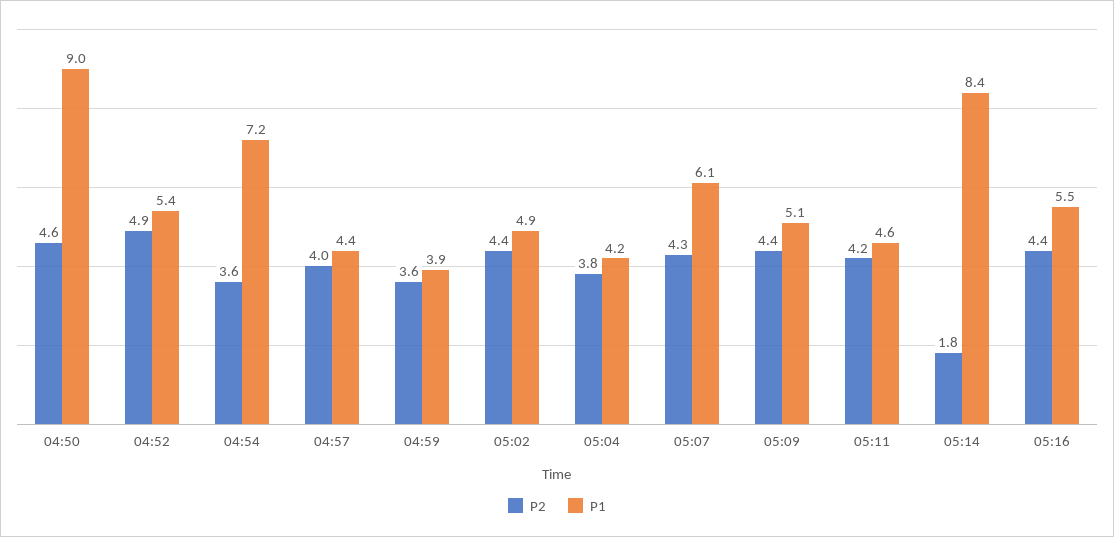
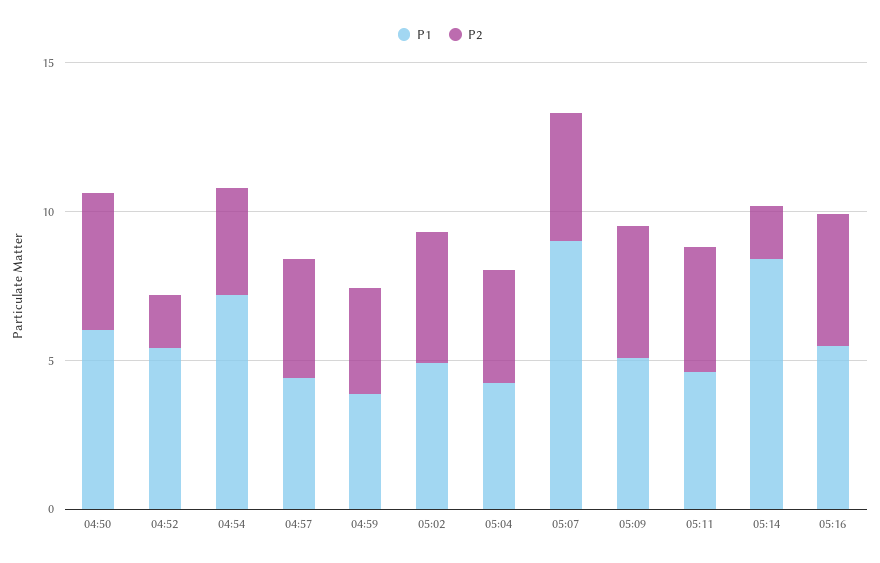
  {
    "P2": {
      "04:50": 4.6,
-     "04:52": 4.9,
+     "04:52": 2,
      "04:54": 3.6,
      "04:57": 4,
      "04:59": 3.6,
      "05:02": 4.4,
      "05:04": 3.8,
      "05:07": 4.3,
      "05:09": 4.4,
      "05:11": 4.2,
      "05:14": 1.8,
      "05:16": 4.4
    },
    "P1": {
-     "04:50": 9,
+     "04:50": 6,
      "04:52": 5.4,
      "04:54": 7.2,
      "04:57": 4.4,
      "04:59": 3.9,
      "05:02": 4.9,
      "05:04": 4.2,
-     "05:07": 6.1,
+     "05:07": 9,
      "05:09": 5.1,
      "05:11": 4.6,
      "05:14": 8.4,
      "05:16": 5.5
    }
  }

